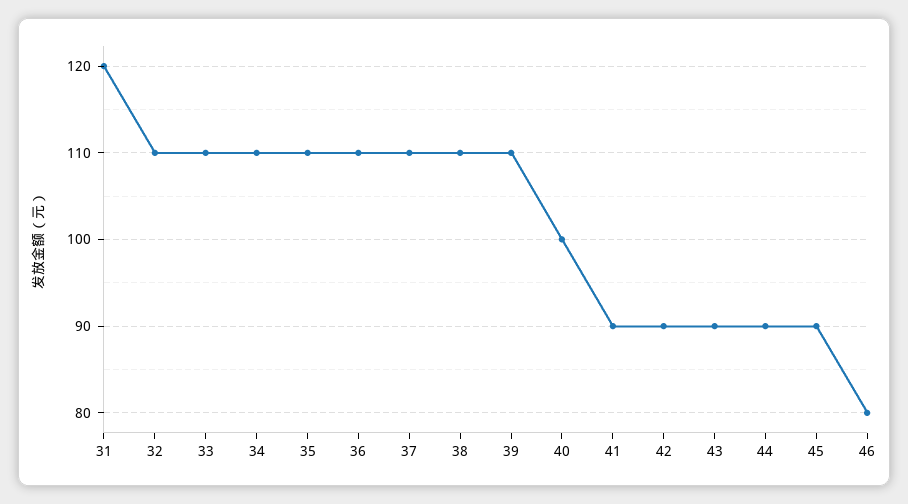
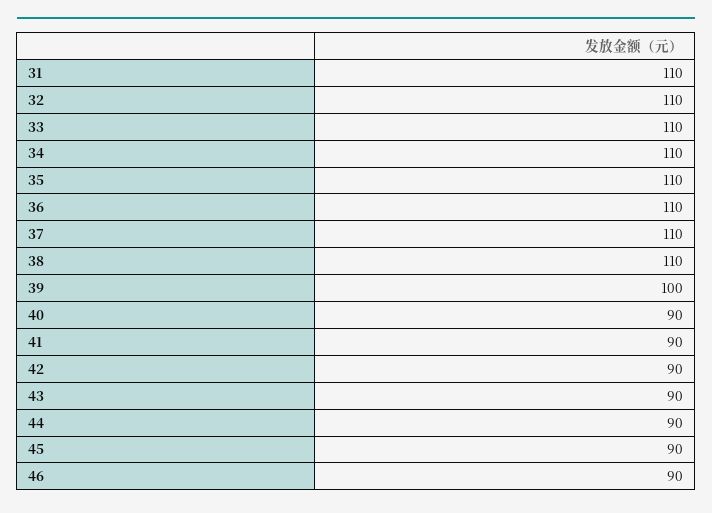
  {
-   "31": 120,
+   "31": 110,
    "32": 110,
    "33": 110,
    "34": 110,
    "35": 110,
    "36": 110,
    "37": 110,
    "38": 110,
-   "39": 110,
+   "39": 100,
-   "40": 100,
+   "40": 90,
    "41": 90,
    "42": 90,
    "43": 90,
    "44": 90,
    "45": 90,
-   "46": 80
+   "46": 90
  }

